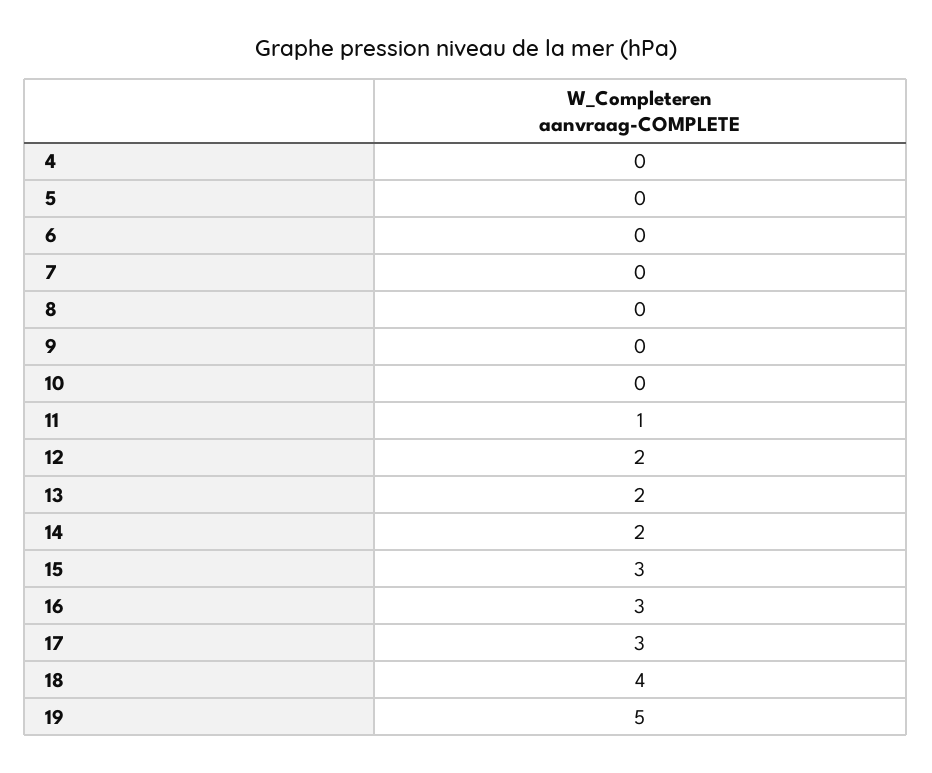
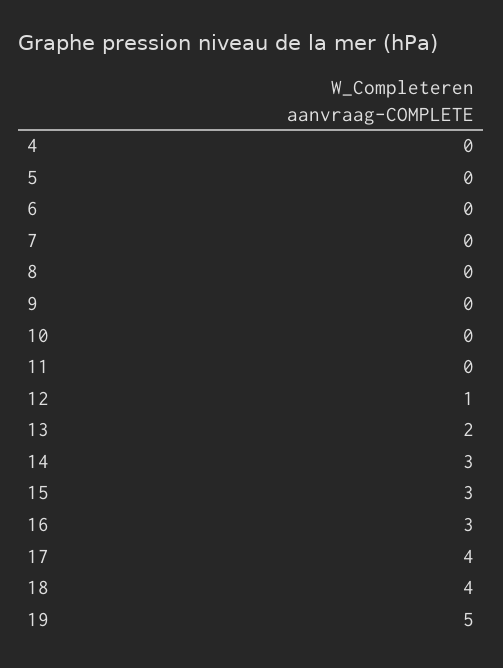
  {
    "4": 0,
    "5": 0,
    "6": 0,
    "7": 0,
    "8": 0,
    "9": 0,
    "10": 0,
-   "11": 1,
+   "11": 0,
-   "12": 2,
+   "12": 1,
    "13": 2,
-   "14": 2,
+   "14": 3,
    "15": 3,
    "16": 3,
-   "17": 3,
+   "17": 4,
    "18": 4,
    "19": 5
  }

